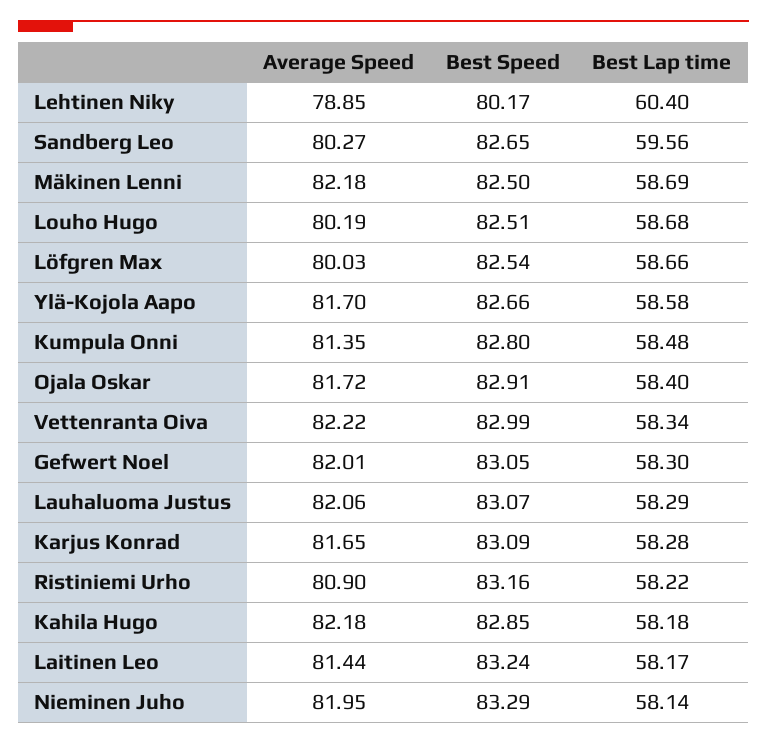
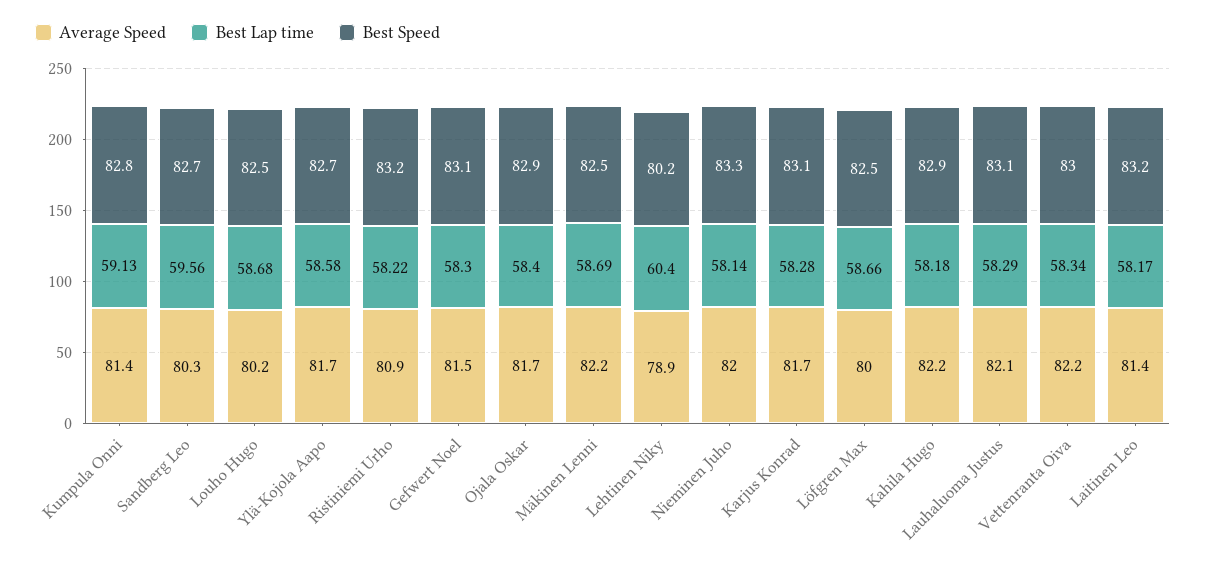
  {
    "Average Speed": {
      "Lehtinen Niky": 78.85,
      "Sandberg Leo": 80.27,
      "Mäkinen Lenni": 82.18,
      "Louho Hugo": 80.19,
      "Löfgren Max": 80.03,
      "Ylä-Kojola Aapo": 81.7,
      "Kumpula Onni": 81.35,
      "Ojala Oskar": 81.72,
      "Vettenranta Oiva": 82.22,
-     "Gefwert Noel": 82.01,
+     "Gefwert Noel": 81.5,
      "Lauhaluoma Justus": 82.06,
      "Karjus Konrad": 81.65,
      "Ristiniemi Urho": 80.9,
      "Kahila Hugo": 82.18,
      "Laitinen Leo": 81.44,
      "Nieminen Juho": 81.95
    },
    "Best Speed": {
      "Lehtinen Niky": 80.17,
      "Sandberg Leo": 82.65,
      "Mäkinen Lenni": 82.5,
      "Louho Hugo": 82.51,
      "Löfgren Max": 82.54,
      "Ylä-Kojola Aapo": 82.66,
      "Kumpula Onni": 82.8,
      "Ojala Oskar": 82.91,
      "Vettenranta Oiva": 82.99,
      "Gefwert Noel": 83.05,
      "Lauhaluoma Justus": 83.07,
      "Karjus Konrad": 83.09,
      "Ristiniemi Urho": 83.16,
      "Kahila Hugo": 82.85,
      "Laitinen Leo": 83.24,
      "Nieminen Juho": 83.29
    },
    "Best Lap time": {
      "Lehtinen Niky": 60.4,
      "Sandberg Leo": 59.56,
      "Mäkinen Lenni": 58.69,
      "Louho Hugo": 58.68,
      "Löfgren Max": 58.66,
      "Ylä-Kojola Aapo": 58.58,
-     "Kumpula Onni": 58.48,
+     "Kumpula Onni": 59.13,
      "Ojala Oskar": 58.4,
      "Vettenranta Oiva": 58.34,
      "Gefwert Noel": 58.3,
      "Lauhaluoma Justus": 58.29,
      "Karjus Konrad": 58.28,
      "Ristiniemi Urho": 58.22,
      "Kahila Hugo": 58.18,
      "Laitinen Leo": 58.17,
      "Nieminen Juho": 58.14
    }
  }

